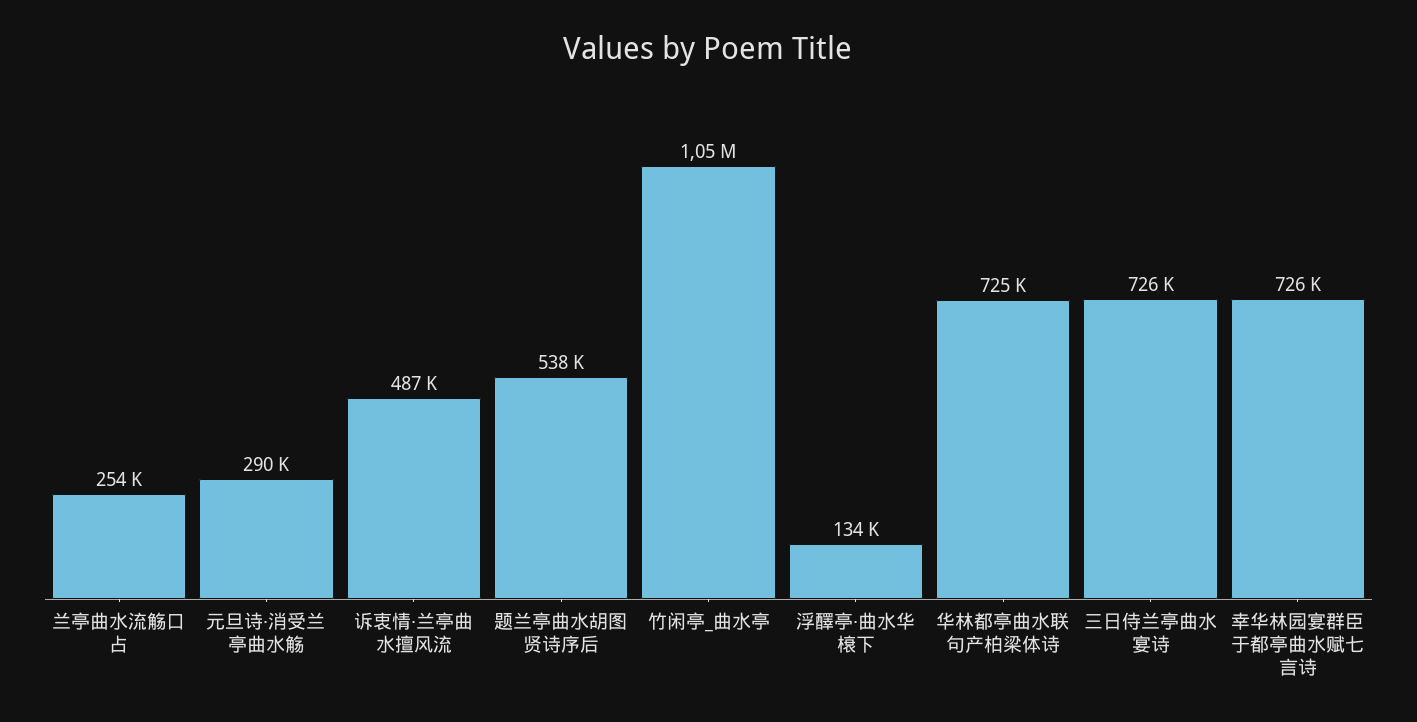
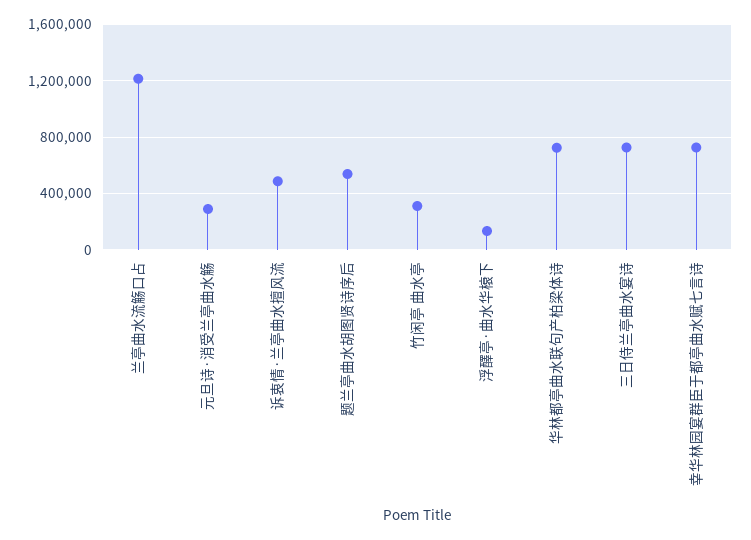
  {
-   "兰亭曲水流觞口占": 254000,
+   "兰亭曲水流觞口占": 1200000,
    "元旦诗·消受兰亭曲水觞": 290000,
    "诉衷情·兰亭曲水擅风流": 487000,
    "题兰亭曲水胡图贤诗序后": 538000,
-   "竹闲亭_曲水亭": 1050000,
+   "竹闲亭_曲水亭": 300000,
    "浮醳亭·曲水华榱下": 134000,
    "华林都亭曲水联句产柏梁体诗": 725000,
    "三日侍兰亭曲水宴诗": 726000,
    "幸华林园宴群臣于都亭曲水赋七言诗": 726000
  }

